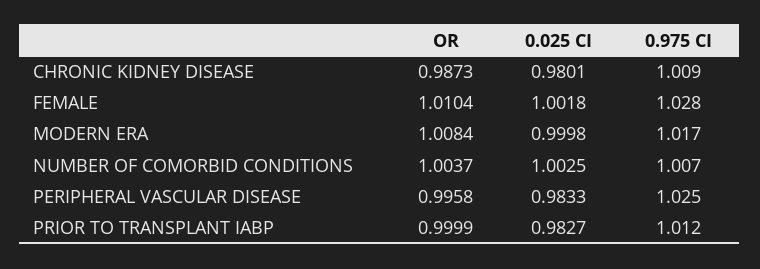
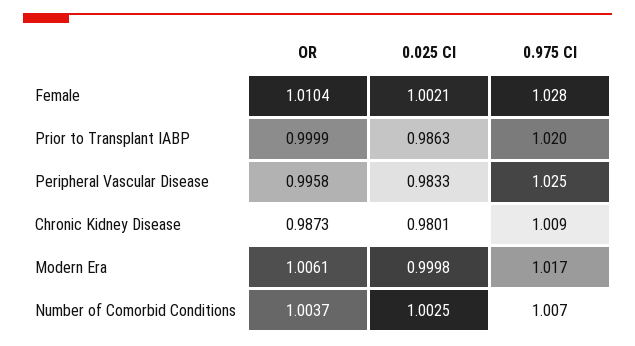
  {
    "OR": {
      "CHRONIC KIDNEY DISEASE": 0.9873,
      "FEMALE": 1.0104,
-     "MODERN ERA": 1.0084,
+     "MODERN ERA": 1.0061,
      "NUMBER OF COMORBID CONDITIONS": 1.0037,
      "PERIPHERAL VASCULAR DISEASE": 0.9958,
      "PRIOR TO TRANSPLANT IABP": 0.9999
    },
    "0.025 CI": {
      "CHRONIC KIDNEY DISEASE": 0.9801,
-     "FEMALE": 1.0018,
+     "FEMALE": 1.0021,
      "MODERN ERA": 0.9998,
      "NUMBER OF COMORBID CONDITIONS": 1.0025,
      "PERIPHERAL VASCULAR DISEASE": 0.9833,
-     "PRIOR TO TRANSPLANT IABP": 0.9827
+     "PRIOR TO TRANSPLANT IABP": 0.9863
    },
    "0.975 CI": {
      "CHRONIC KIDNEY DISEASE": 1.009,
      "FEMALE": 1.028,
      "MODERN ERA": 1.017,
      "NUMBER OF COMORBID CONDITIONS": 1.007,
      "PERIPHERAL VASCULAR DISEASE": 1.025,
-     "PRIOR TO TRANSPLANT IABP": 1.012
+     "PRIOR TO TRANSPLANT IABP": 1.02
    }
  }

